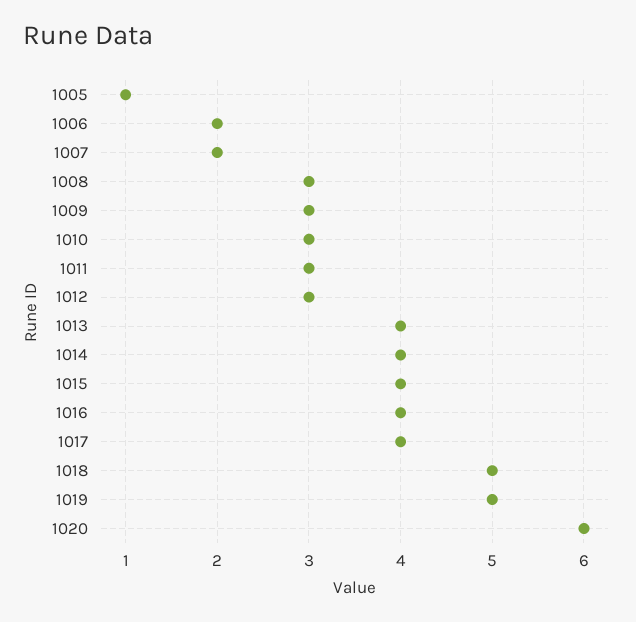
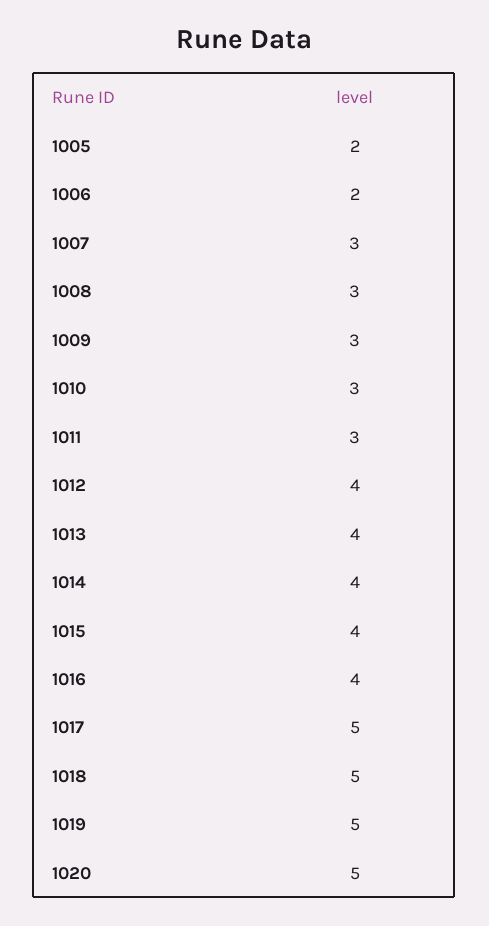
  {
-   "1005": 1,
+   "1005": 2,
    "1006": 2,
-   "1007": 2,
+   "1007": 3,
    "1008": 3,
    "1009": 3,
    "1010": 3,
    "1011": 3,
-   "1012": 3,
+   "1012": 4,
    "1013": 4,
    "1014": 4,
    "1015": 4,
    "1016": 4,
-   "1017": 4,
+   "1017": 5,
    "1018": 5,
    "1019": 5,
-   "1020": 6
+   "1020": 5
  }

